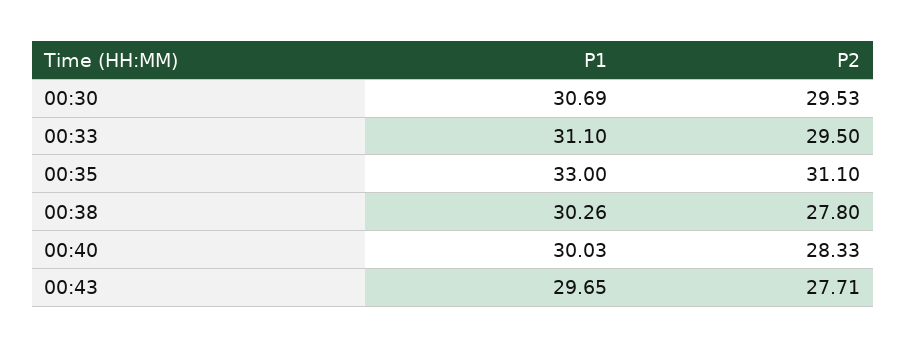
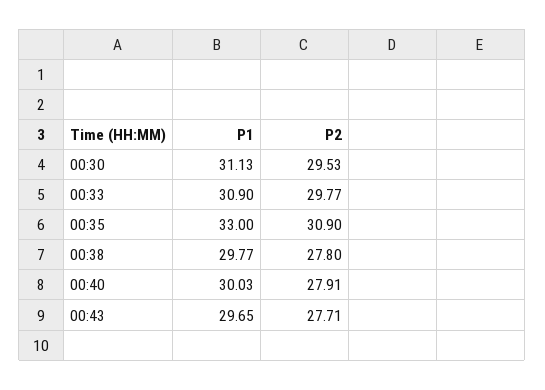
  {
    "P1": {
-     "00:30": 30.69,
+     "00:30": 31.13,
-     "00:33": 31.1,
+     "00:33": 30.9,
      "00:35": 33,
-     "00:38": 30.26,
+     "00:38": 29.77,
      "00:40": 30.03,
      "00:43": 29.65
    },
    "P2": {
      "00:30": 29.53,
-     "00:33": 29.5,
+     "00:33": 29.77,
-     "00:35": 31.1,
+     "00:35": 30.9,
      "00:38": 27.8,
-     "00:40": 28.33,
+     "00:40": 27.91,
      "00:43": 27.71
    }
  }

